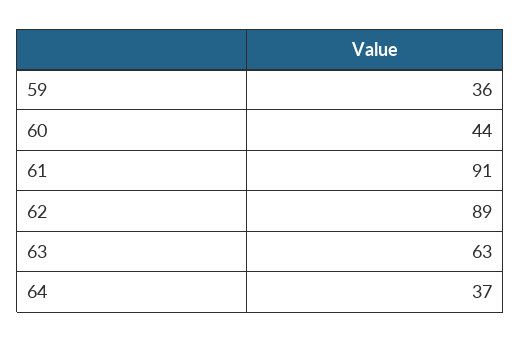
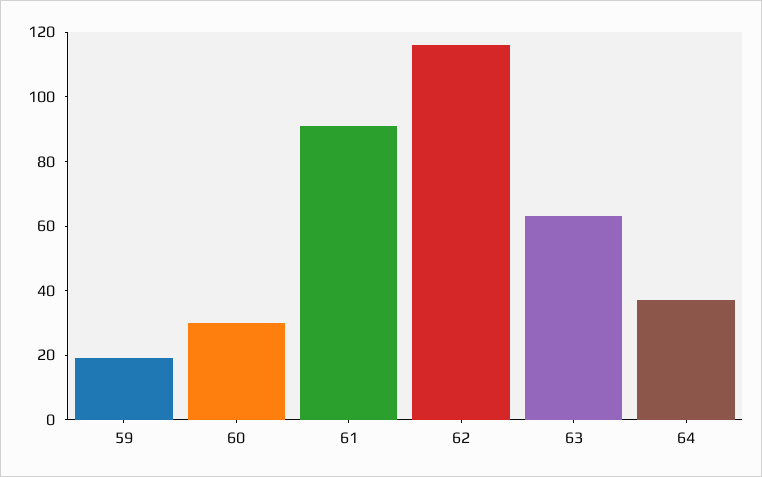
  {
-   "59": 36,
+   "59": 20,
-   "60": 44,
+   "60": 30,
    "61": 91,
-   "62": 89,
+   "62": 115,
    "63": 63,
    "64": 37
  }

